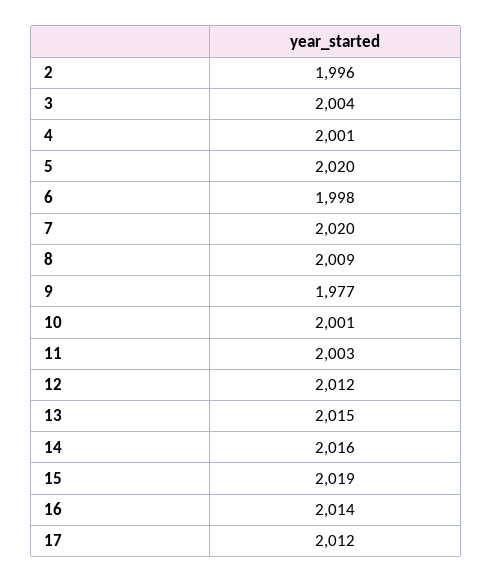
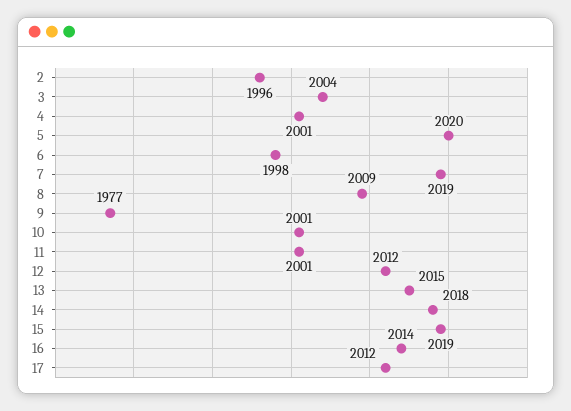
  {
    "2": 1996,
    "3": 2004,
    "4": 2001,
    "5": 2020,
    "6": 1998,
-   "7": 2020,
+   "7": 2019,
    "8": 2009,
    "9": 1977,
    "10": 2001,
-   "11": 2003,
+   "11": 2001,
    "12": 2012,
    "13": 2015,
-   "14": 2016,
+   "14": 2018,
    "15": 2019,
    "16": 2014,
    "17": 2012
  }

